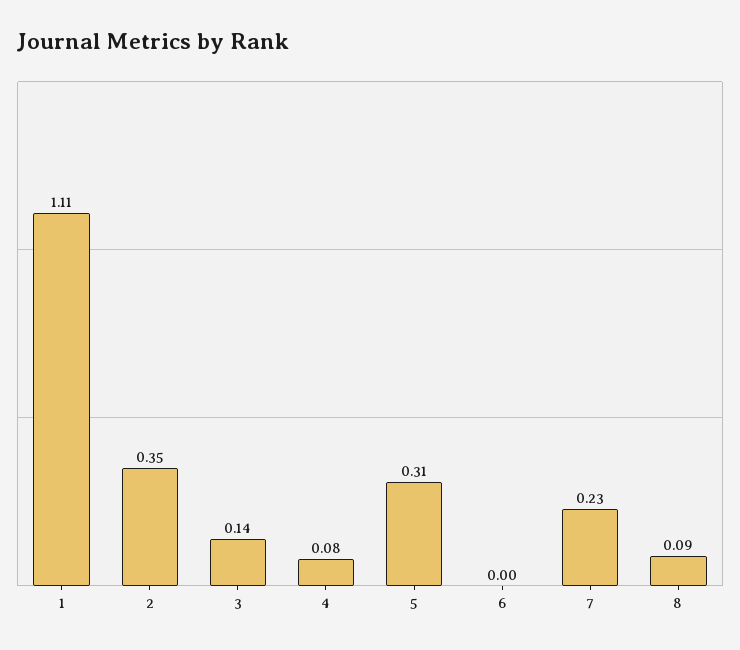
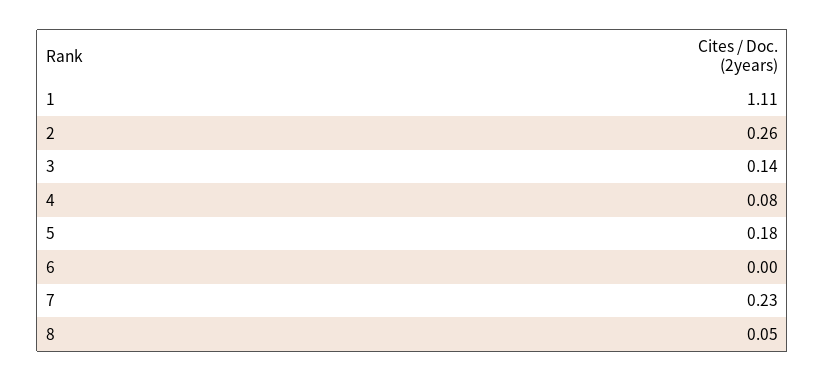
  {
    "1": 1.11,
-   "2": 0.35,
+   "2": 0.26,
    "3": 0.14,
    "4": 0.08,
-   "5": 0.31,
+   "5": 0.18,
    "6": 0,
    "7": 0.23,
-   "8": 0.09
+   "8": 0.05
  }

